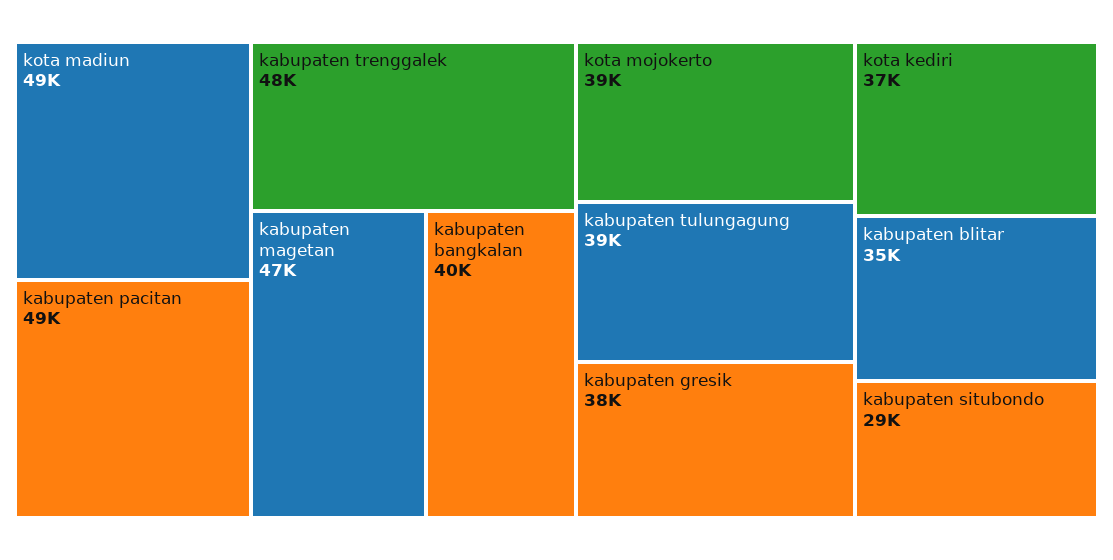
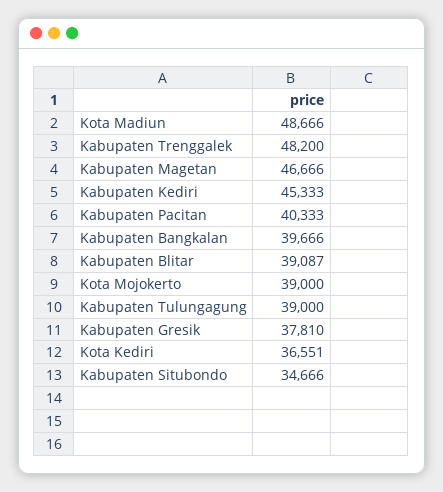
  {
    "kota madiun": 48666,
-   "kabupaten pacitan": 49000,
+   "kabupaten pacitan": 40333,
    "kabupaten trenggalek": 48200,
    "kabupaten magetan": 46666,
    "kabupaten bangkalan": 39666,
    "kota mojokerto": 39000,
    "kabupaten tulungagung": 39000,
    "kabupaten gresik": 37810,
    "kota kediri": 36551,
-   "kabupaten blitar": 35000,
+   "kabupaten blitar": 39087,
-   "kabupaten situbondo": 29000
+   "kabupaten situbondo": 34666,
+   "Kabupaten Kediri": 45333
  }

